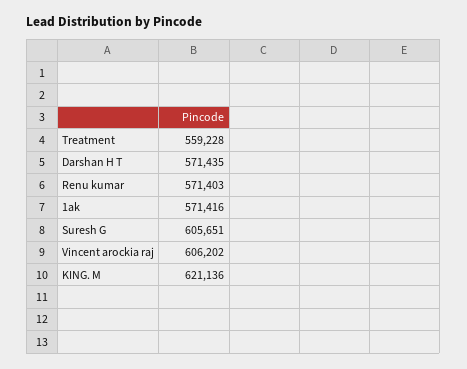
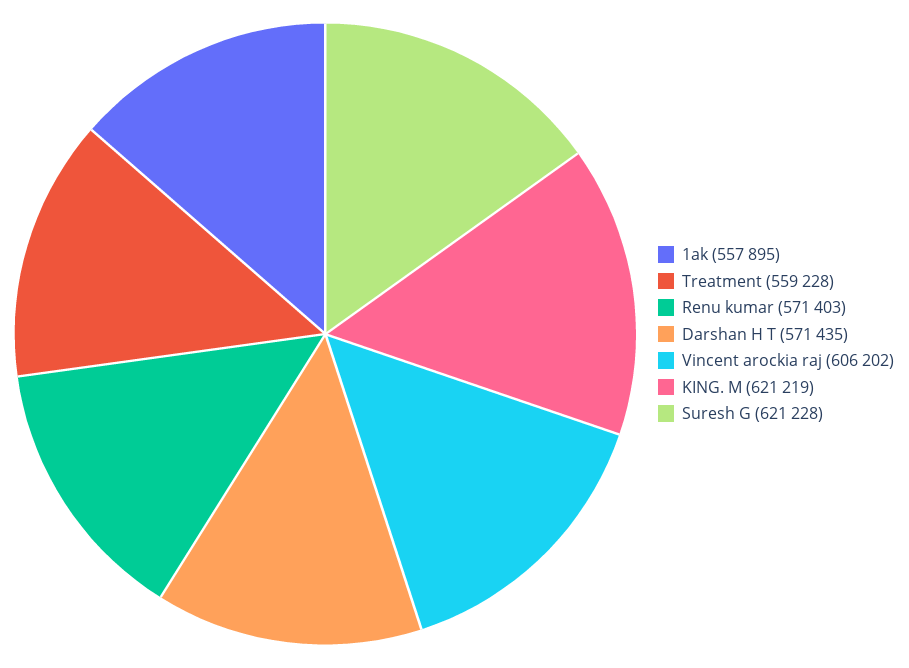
  {
    "Treatment": 559228,
    "Darshan H T": 571435,
    "Renu kumar": 571403,
-   "1ak": 571416,
+   "1ak": 557895,
-   "Suresh G": 605651,
+   "Suresh G": 621228,
    "Vincent arockia raj": 606202,
-   "KING. M": 621136
+   "KING. M": 621219
  }

